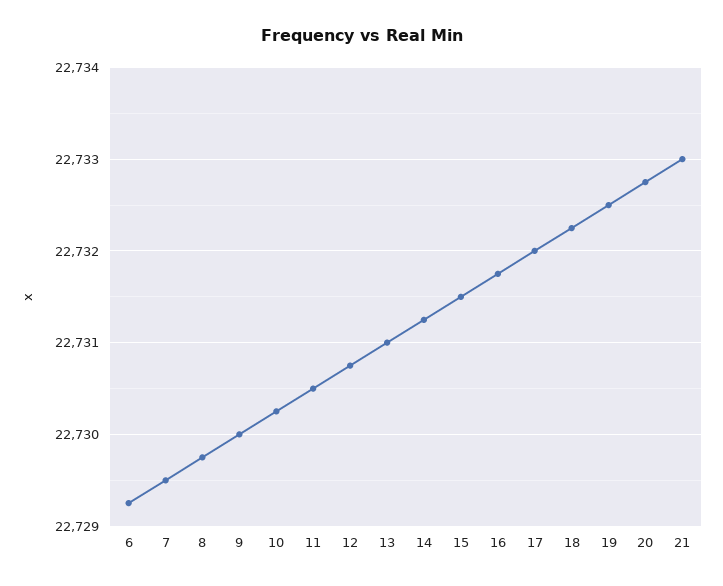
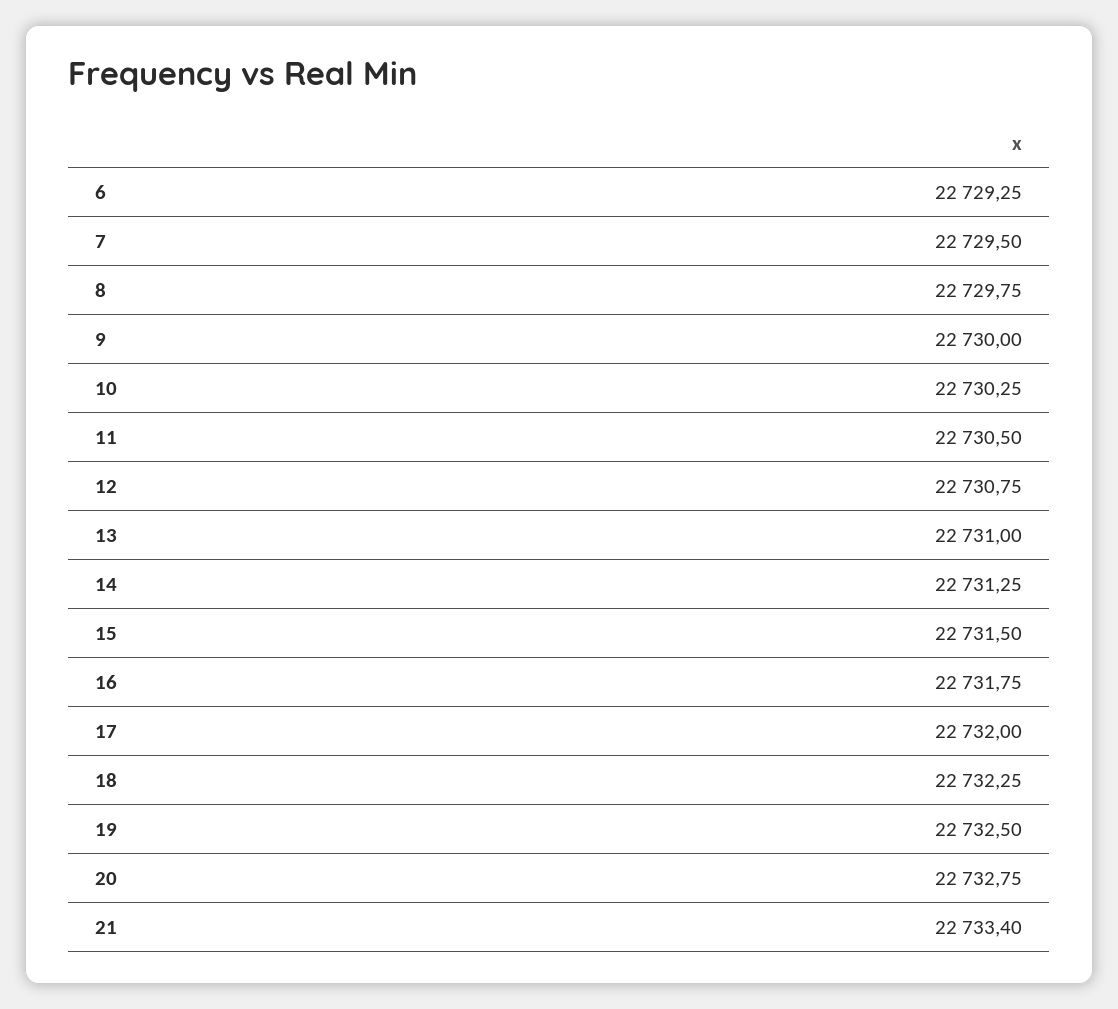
  {
    "6": 22729.25,
    "7": 22729.5,
    "8": 22729.75,
    "9": 22730,
    "10": 22730.25,
    "11": 22730.5,
    "12": 22730.75,
    "13": 22731,
    "14": 22731.25,
    "15": 22731.5,
    "16": 22731.75,
    "17": 22732,
    "18": 22732.25,
    "19": 22732.5,
    "20": 22732.75,
-   "21": 22733
+   "21": 22733.4
  }

